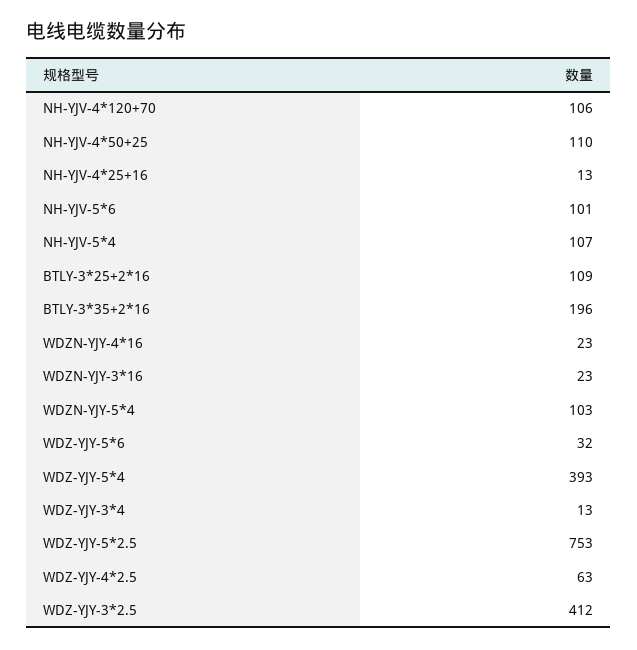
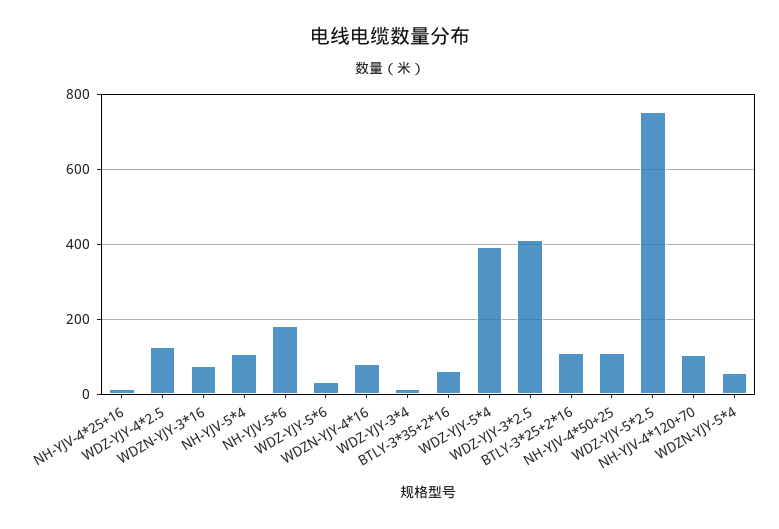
  {
    "NH-YJV-4*120+70": 106,
    "NH-YJV-4*50+25": 110,
    "NH-YJV-4*25+16": 13,
-   "NH-YJV-5*6": 101,
+   "NH-YJV-5*6": 180,
    "NH-YJV-5*4": 107,
    "BTLY-3*25+2*16": 109,
-   "BTLY-3*35+2*16": 196,
+   "BTLY-3*35+2*16": 60,
-   "WDZN-YJY-4*16": 23,
+   "WDZN-YJY-4*16": 80,
-   "WDZN-YJY-3*16": 23,
+   "WDZN-YJY-3*16": 80,
-   "WDZN-YJY-5*4": 103,
+   "WDZN-YJY-5*4": 60,
    "WDZ-YJY-5*6": 32,
    "WDZ-YJY-5*4": 393,
    "WDZ-YJY-3*4": 13,
    "WDZ-YJY-5*2.5": 753,
-   "WDZ-YJY-4*2.5": 63,
+   "WDZ-YJY-4*2.5": 120,
    "WDZ-YJY-3*2.5": 412
  }

